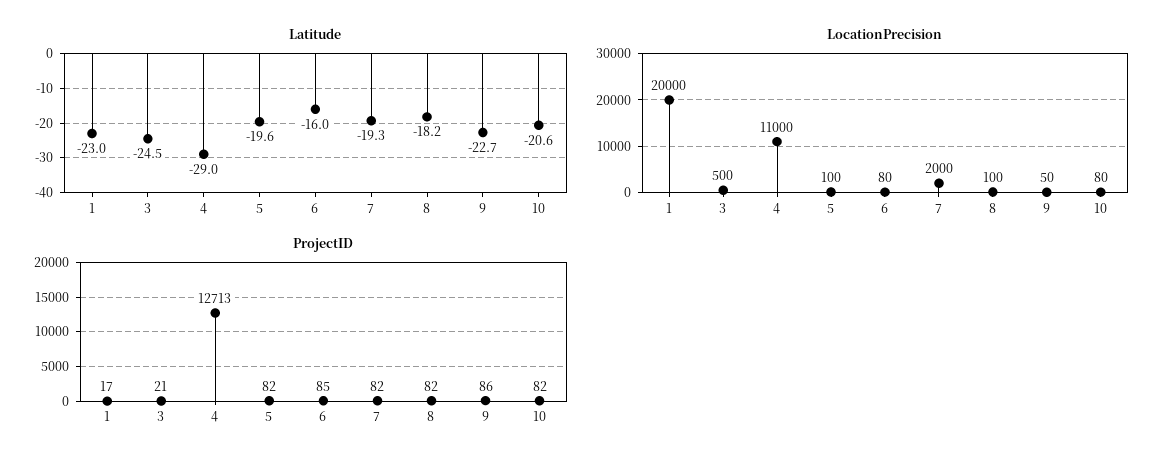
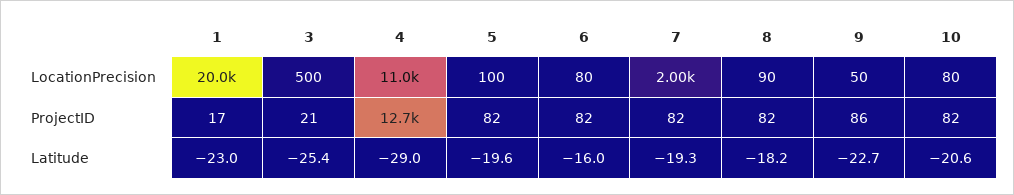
  {
    "Latitude": {
      "1": -23,
-     "3": -24.5,
+     "3": -25.4,
      "4": -29,
      "5": -19.6,
      "6": -16,
      "7": -19.3,
      "8": -18.2,
      "9": -22.7,
      "10": -20.6
    },
    "LocationPrecision": {
      "1": 20000,
      "3": 500,
      "4": 11000,
      "5": 100,
      "6": 80,
      "7": 2000,
-     "8": 100,
+     "8": 90,
      "9": 50,
      "10": 80
    },
    "ProjectID": {
      "1": 17,
      "3": 21,
      "4": 12713,
      "5": 82,
-     "6": 85,
+     "6": 82,
      "7": 82,
      "8": 82,
      "9": 86,
      "10": 82
    }
  }

